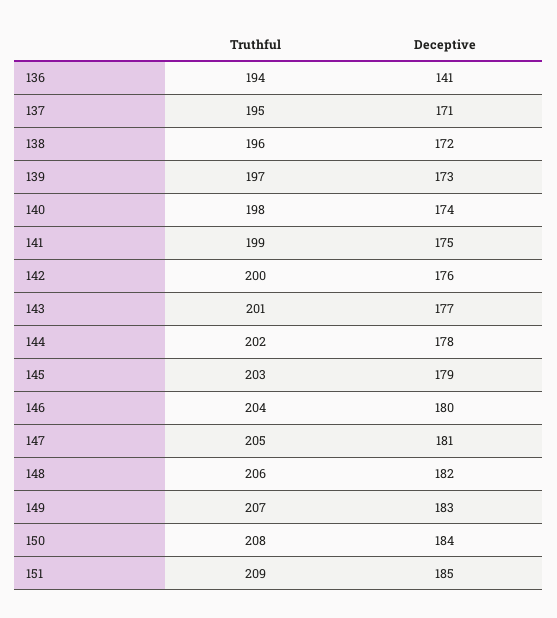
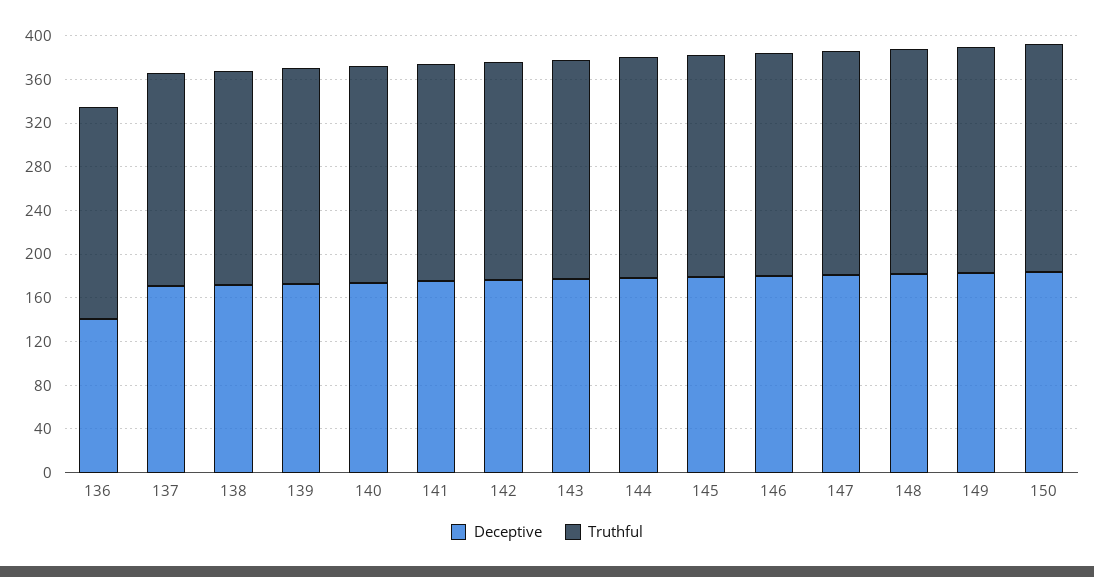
  {
    "Truthful": {
      "136": 194,
      "137": 195,
      "138": 196,
      "139": 197,
      "140": 198,
      "141": 199,
      "142": 200,
      "143": 201,
      "144": 202,
      "145": 203,
      "146": 204,
      "147": 205,
      "148": 206,
      "149": 207,
-     "150": 208,
+     "150": 208
-     "151": 209
    },
    "Deceptive": {
      "136": 141,
      "137": 171,
      "138": 172,
      "139": 173,
      "140": 174,
      "141": 175,
      "142": 176,
      "143": 177,
      "144": 178,
      "145": 179,
      "146": 180,
      "147": 181,
      "148": 182,
      "149": 183,
-     "150": 184,
+     "150": 184
-     "151": 185
    }
  }

